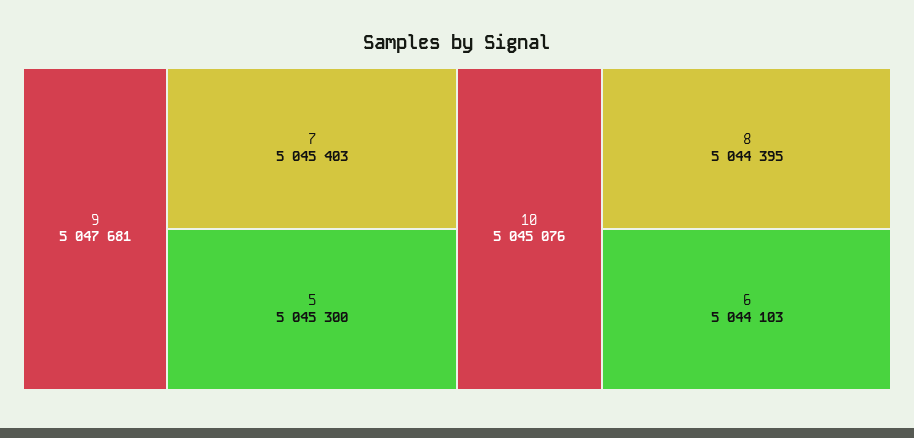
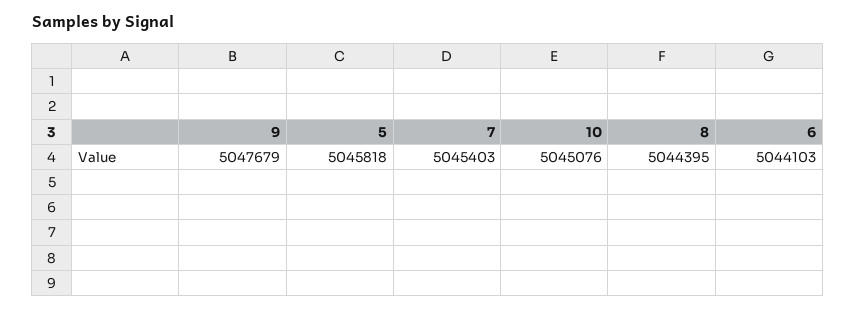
  {
-   "9": 5047681,
+   "9": 5047679,
    "7": 5045403,
-   "5": 5045300,
+   "5": 5045818,
    "10": 5045076,
    "8": 5044395,
    "6": 5044103
  }

